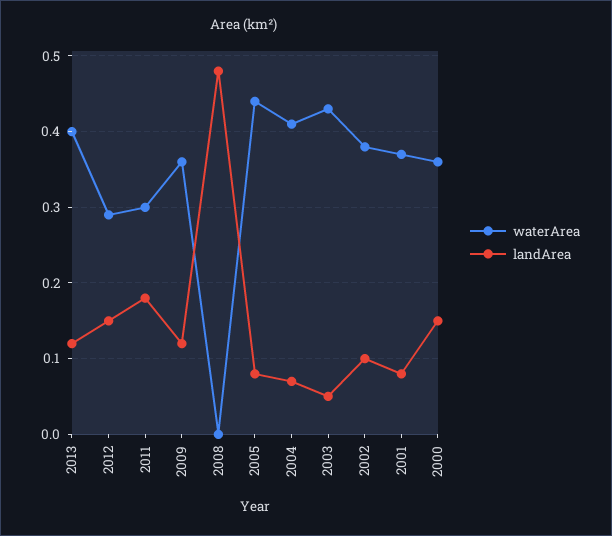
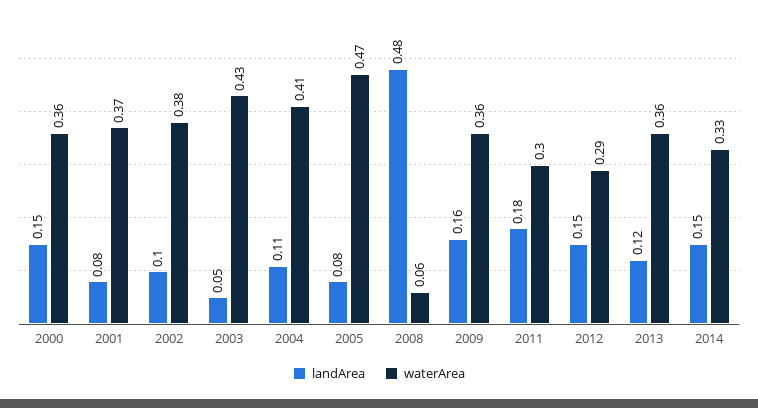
  {
    "waterArea": {
-     "2013": 0.4,
+     "2013": 0.36,
      "2012": 0.29,
      "2011": 0.3,
      "2009": 0.36,
-     "2008": 0,
+     "2008": 0.06,
-     "2005": 0.44,
+     "2005": 0.47,
      "2004": 0.41,
      "2003": 0.43,
      "2002": 0.38,
      "2001": 0.37,
-     "2000": 0.36
+     "2000": 0.36,
+     "2014": 0.33
    },
    "landArea": {
      "2013": 0.12,
      "2012": 0.15,
      "2011": 0.18,
-     "2009": 0.12,
+     "2009": 0.16,
      "2008": 0.48,
      "2005": 0.08,
-     "2004": 0.07,
+     "2004": 0.11,
      "2003": 0.05,
      "2002": 0.1,
      "2001": 0.08,
-     "2000": 0.15
+     "2000": 0.15,
+     "2014": 0.15
    }
  }

